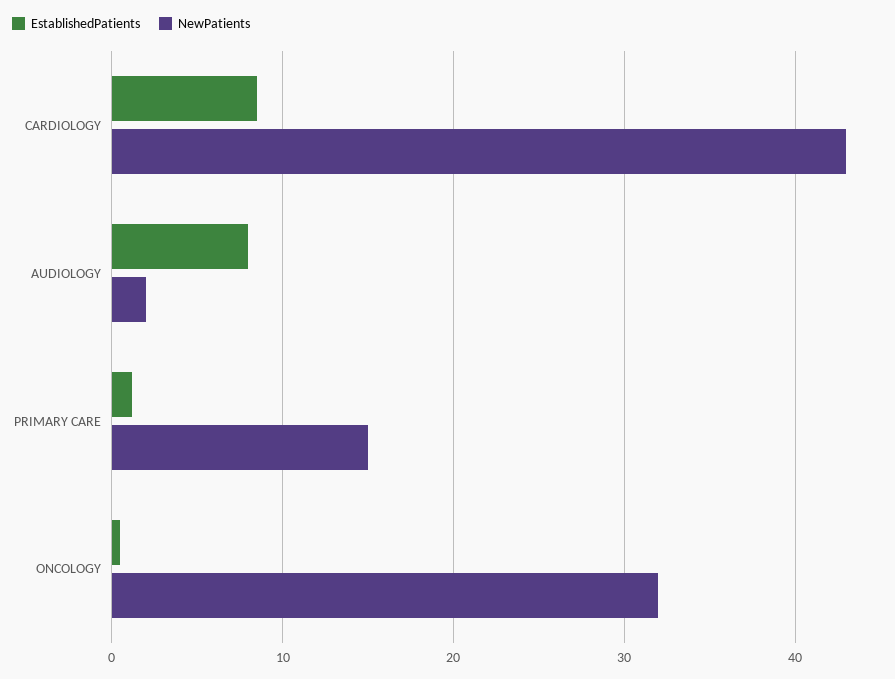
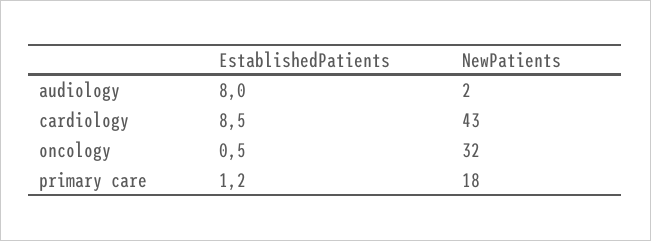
  {
    "EstablishedPatients": {
      "CARDIOLOGY": 8.5,
      "AUDIOLOGY": 8,
      "PRIMARY CARE": 1.2,
      "ONCOLOGY": 0.5
    },
    "NewPatients": {
      "CARDIOLOGY": 43,
      "AUDIOLOGY": 2,
-     "PRIMARY CARE": 15,
+     "PRIMARY CARE": 18,
      "ONCOLOGY": 32
    }
  }

